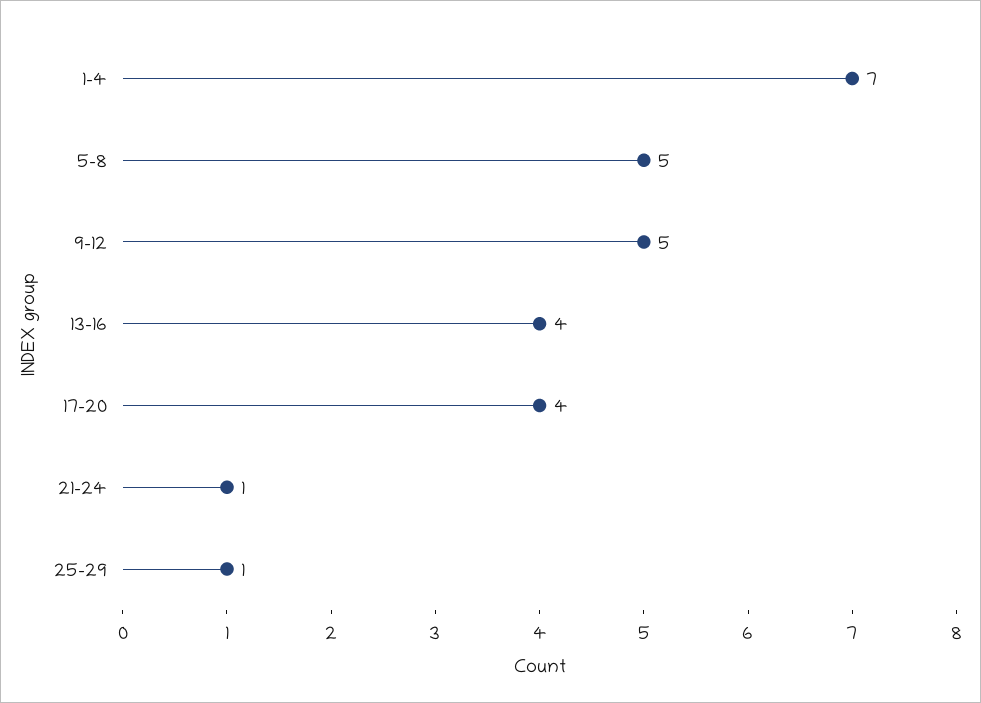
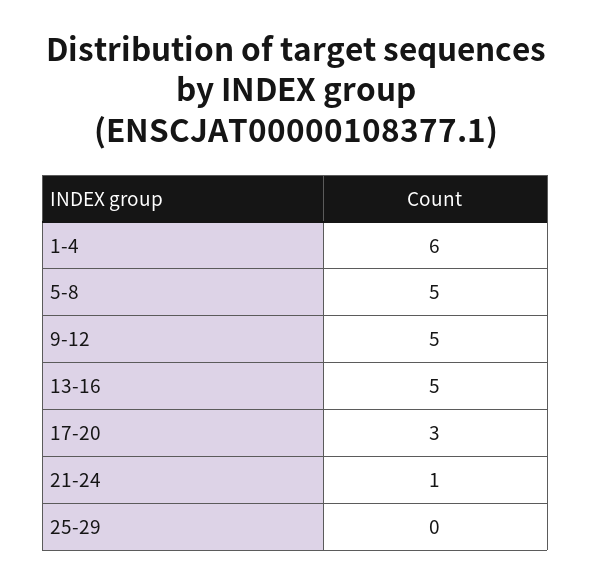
  {
-   "1-4": 7,
+   "1-4": 6,
    "5-8": 5,
    "9-12": 5,
-   "13-16": 4,
+   "13-16": 5,
-   "17-20": 4,
+   "17-20": 3,
    "21-24": 1,
-   "25-29": 1
+   "25-29": 0
  }

